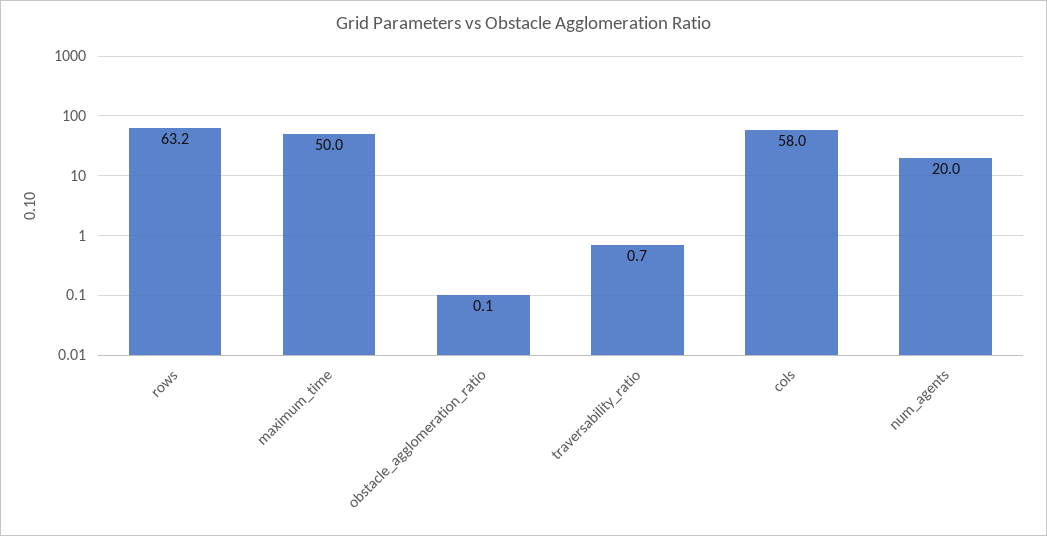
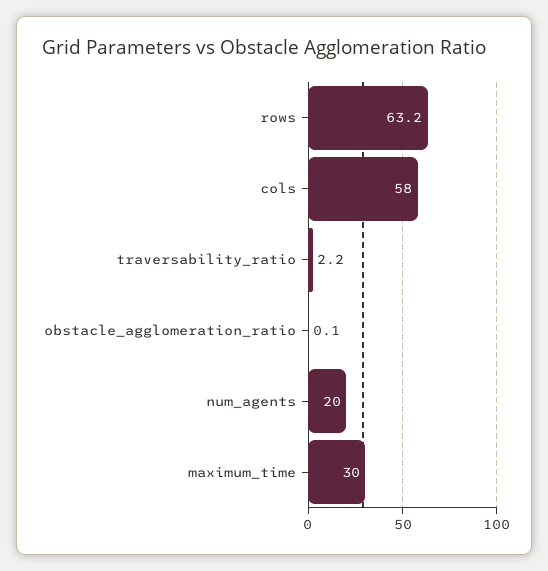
  {
    "rows": 63.2,
-   "maximum_time": 50,
+   "maximum_time": 30,
    "obstacle_agglomeration_ratio": 0.1,
-   "traversability_ratio": 0.7,
+   "traversability_ratio": 2.2,
    "cols": 58,
    "num_agents": 20
  }

